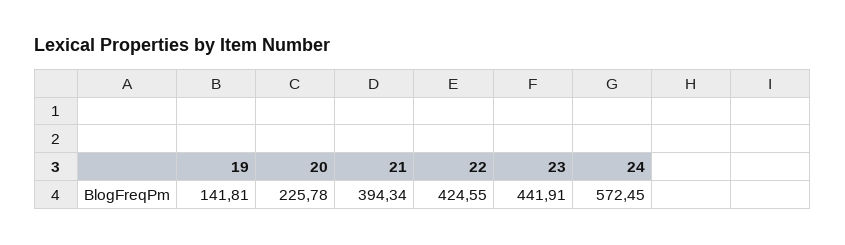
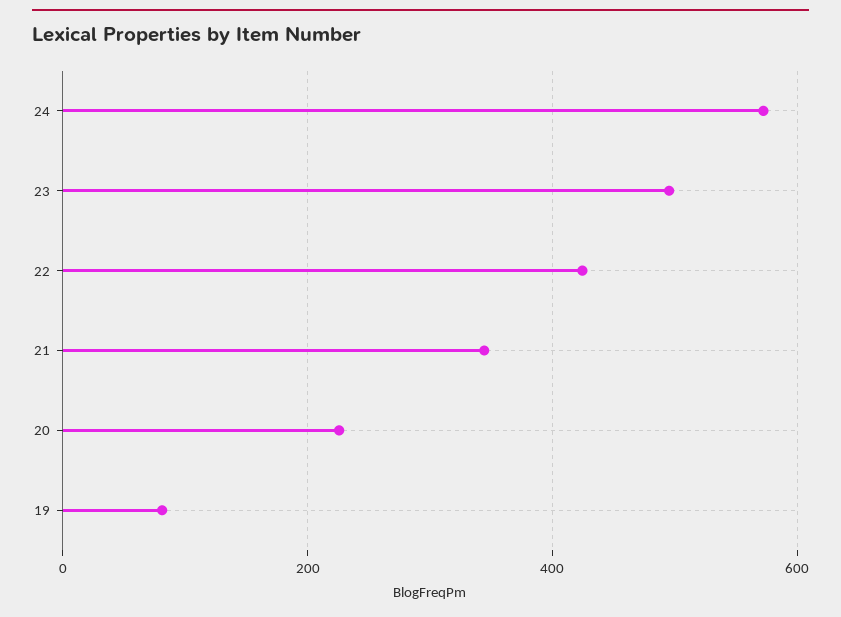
  {
-   "19": 141.81,
+   "19": 80,
    "20": 225.78,
-   "21": 394.34,
+   "21": 340,
    "22": 424.55,
-   "23": 441.91,
+   "23": 500,
    "24": 572.45
  }

